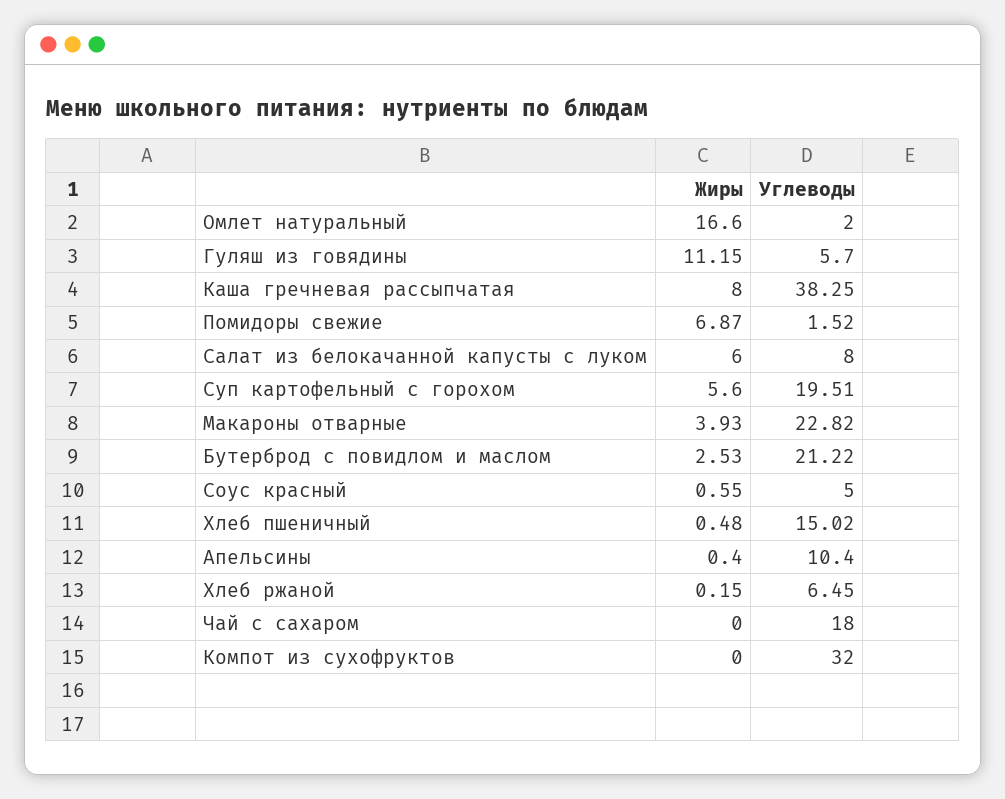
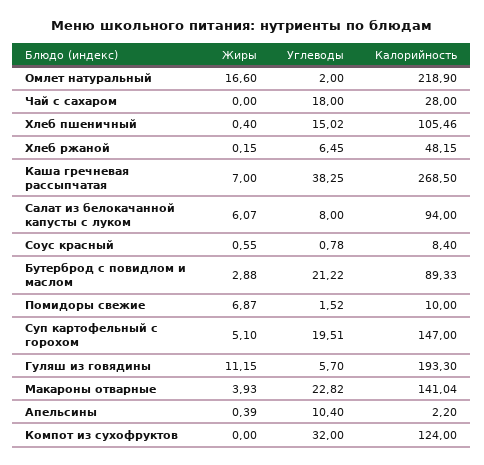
  {
    "Жиры": {
      "Омлет натуральный": 16.6,
      "Гуляш из говядины": 11.15,
-     "Каша гречневая рассыпчатая": 8,
+     "Каша гречневая рассыпчатая": 7,
      "Помидоры свежие": 6.87,
-     "Салат из белокачанной капусты с луком": 6,
+     "Салат из белокачанной капусты с луком": 6.07,
-     "Суп картофельный с горохом": 5.6,
+     "Суп картофельный с горохом": 5.1,
      "Макароны отварные": 3.93,
-     "Бутерброд с повидлом и маслом": 2.53,
+     "Бутерброд с повидлом и маслом": 2.88,
      "Соус красный": 0.55,
-     "Хлеб пшеничный": 0.48,
+     "Хлеб пшеничный": 0.4,
-     "Апельсины": 0.4,
+     "Апельсины": 0.39,
      "Хлеб ржаной": 0.15,
      "Чай с сахаром": 0,
      "Компот из сухофруктов": 0
    },
    "Углеводы": {
      "Омлет натуральный": 2,
      "Гуляш из говядины": 5.7,
      "Каша гречневая рассыпчатая": 38.25,
      "Помидоры свежие": 1.52,
      "Салат из белокачанной капусты с луком": 8,
      "Суп картофельный с горохом": 19.51,
      "Макароны отварные": 22.82,
      "Бутерброд с повидлом и маслом": 21.22,
-     "Соус красный": 5,
+     "Соус красный": 0.78,
      "Хлеб пшеничный": 15.02,
      "Апельсины": 10.4,
      "Хлеб ржаной": 6.45,
      "Чай с сахаром": 18,
      "Компот из сухофруктов": 32
-   }
+   },
+   "Калорийность": {
+     "Омлет натуральный": 218.9,
+     "Чай с сахаром": 28,
+     "Хлеб пшеничный": 105.46,
+     "Хлеб ржаной": 48.15,
+     "Каша гречневая рассыпчатая": 268.5,
+     "Салат из белокачанной капусты с луком": 94,
+     "Соус красный": 8.4,
+     "Бутерброд с повидлом и маслом": 89.33,
+     "Помидоры свежие": 10,
+     "Суп картофельный с горохом": 147,
+     "Гуляш из говядины": 193.3,
+     "Макароны отварные": 141.04,
+     "Апельсины": 2.2,
+     "Компот из сухофруктов": 124
+   }
  }

